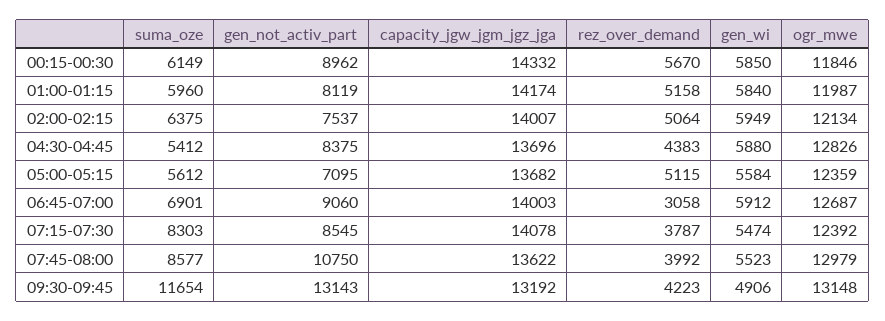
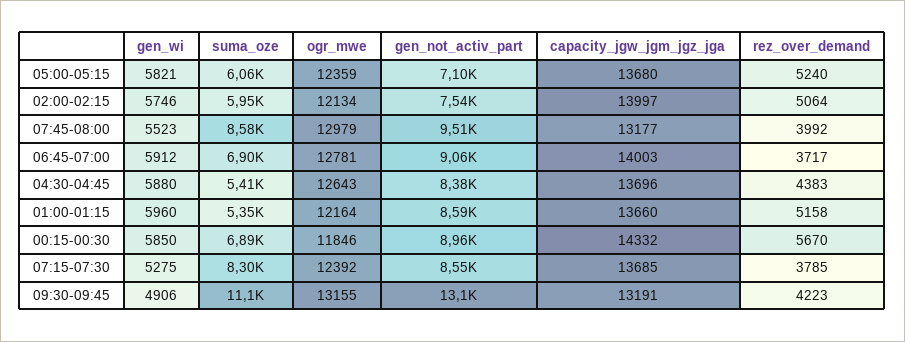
  {
    "suma_oze": {
-     "00:15-00:30": 6149,
+     "00:15-00:30": 6890,
-     "01:00-01:15": 5960,
+     "01:00-01:15": 5350,
-     "02:00-02:15": 6375,
+     "02:00-02:15": 5950,
      "04:30-04:45": 5412,
-     "05:00-05:15": 5612,
+     "05:00-05:15": 6060,
      "06:45-07:00": 6901,
      "07:15-07:30": 8303,
      "07:45-08:00": 8577,
-     "09:30-09:45": 11654
+     "09:30-09:45": 11100
    },
    "gen_not_activ_part": {
      "00:15-00:30": 8962,
-     "01:00-01:15": 8119,
+     "01:00-01:15": 8590,
      "02:00-02:15": 7537,
      "04:30-04:45": 8375,
      "05:00-05:15": 7095,
      "06:45-07:00": 9060,
      "07:15-07:30": 8545,
-     "07:45-08:00": 10750,
+     "07:45-08:00": 9510,
      "09:30-09:45": 13143
    },
    "capacity_jgw_jgm_jgz_jga": {
      "00:15-00:30": 14332,
-     "01:00-01:15": 14174,
+     "01:00-01:15": 13660,
-     "02:00-02:15": 14007,
+     "02:00-02:15": 13997,
      "04:30-04:45": 13696,
-     "05:00-05:15": 13682,
+     "05:00-05:15": 13680,
      "06:45-07:00": 14003,
-     "07:15-07:30": 14078,
+     "07:15-07:30": 13685,
-     "07:45-08:00": 13622,
+     "07:45-08:00": 13177,
-     "09:30-09:45": 13192
+     "09:30-09:45": 13191
    },
    "rez_over_demand": {
      "00:15-00:30": 5670,
      "01:00-01:15": 5158,
      "02:00-02:15": 5064,
      "04:30-04:45": 4383,
-     "05:00-05:15": 5115,
+     "05:00-05:15": 5240,
-     "06:45-07:00": 3058,
+     "06:45-07:00": 3717,
-     "07:15-07:30": 3787,
+     "07:15-07:30": 3785,
      "07:45-08:00": 3992,
      "09:30-09:45": 4223
    },
    "gen_wi": {
      "00:15-00:30": 5850,
-     "01:00-01:15": 5840,
+     "01:00-01:15": 5960,
-     "02:00-02:15": 5949,
+     "02:00-02:15": 5746,
      "04:30-04:45": 5880,
-     "05:00-05:15": 5584,
+     "05:00-05:15": 5821,
      "06:45-07:00": 5912,
-     "07:15-07:30": 5474,
+     "07:15-07:30": 5275,
      "07:45-08:00": 5523,
      "09:30-09:45": 4906
    },
    "ogr_mwe": {
      "00:15-00:30": 11846,
-     "01:00-01:15": 11987,
+     "01:00-01:15": 12164,
      "02:00-02:15": 12134,
-     "04:30-04:45": 12826,
+     "04:30-04:45": 12643,
      "05:00-05:15": 12359,
-     "06:45-07:00": 12687,
+     "06:45-07:00": 12781,
      "07:15-07:30": 12392,
      "07:45-08:00": 12979,
-     "09:30-09:45": 13148
+     "09:30-09:45": 13155
    }
  }

